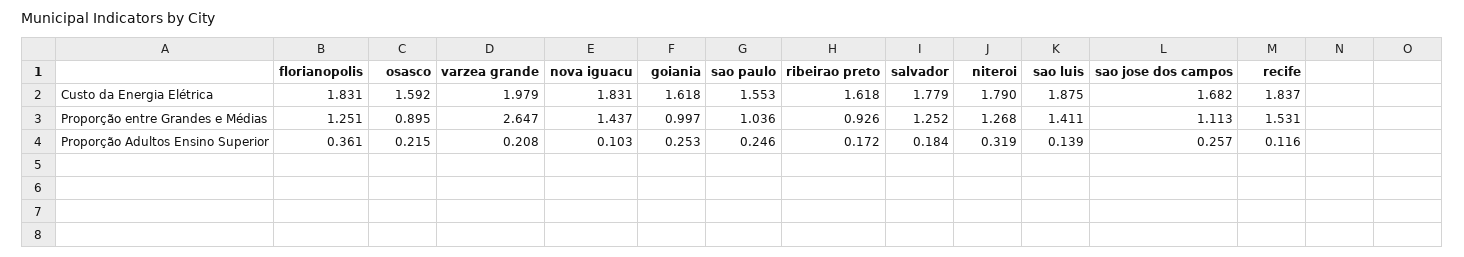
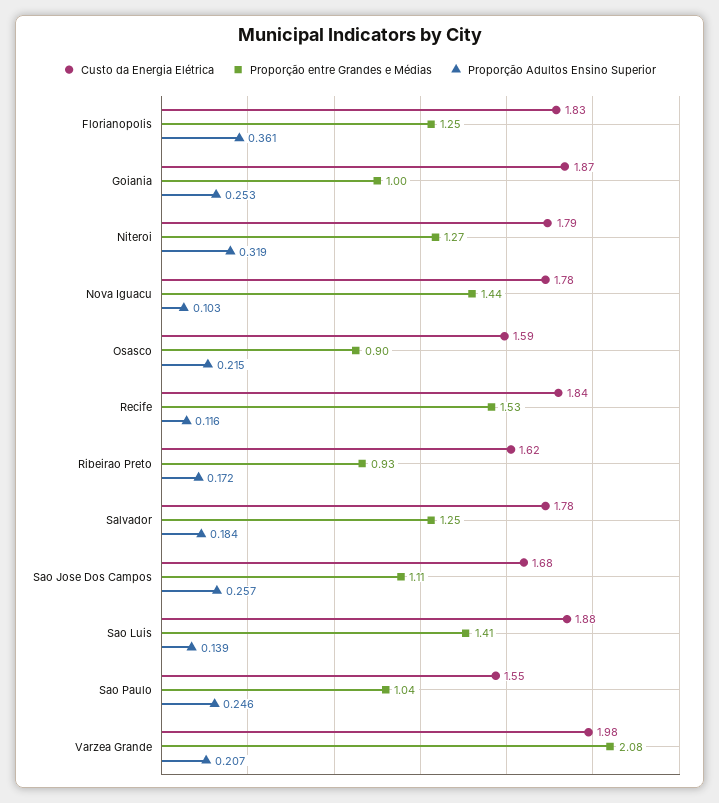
  {
    "Custo da Energia Elétrica": {
      "florianopolis": 1.831,
      "osasco": 1.592,
      "varzea grande": 1.979,
-     "nova iguacu": 1.831,
+     "nova iguacu": 1.78,
-     "goiania": 1.618,
+     "goiania": 1.87,
      "sao paulo": 1.553,
      "ribeirao preto": 1.618,
      "salvador": 1.779,
      "niteroi": 1.79,
      "sao luis": 1.875,
      "sao jose dos campos": 1.682,
      "recife": 1.837
    },
    "Proporção entre Grandes e Médias": {
      "florianopolis": 1.251,
      "osasco": 0.895,
-     "varzea grande": 2.647,
+     "varzea grande": 2.08,
      "nova iguacu": 1.437,
      "goiania": 0.997,
      "sao paulo": 1.036,
      "ribeirao preto": 0.926,
      "salvador": 1.252,
      "niteroi": 1.268,
      "sao luis": 1.411,
      "sao jose dos campos": 1.113,
      "recife": 1.531
    },
    "Proporção Adultos Ensino Superior": {
      "florianopolis": 0.361,
      "osasco": 0.215,
-     "varzea grande": 0.208,
+     "varzea grande": 0.207,
      "nova iguacu": 0.103,
      "goiania": 0.253,
      "sao paulo": 0.246,
      "ribeirao preto": 0.172,
      "salvador": 0.184,
      "niteroi": 0.319,
      "sao luis": 0.139,
      "sao jose dos campos": 0.257,
      "recife": 0.116
    }
  }

